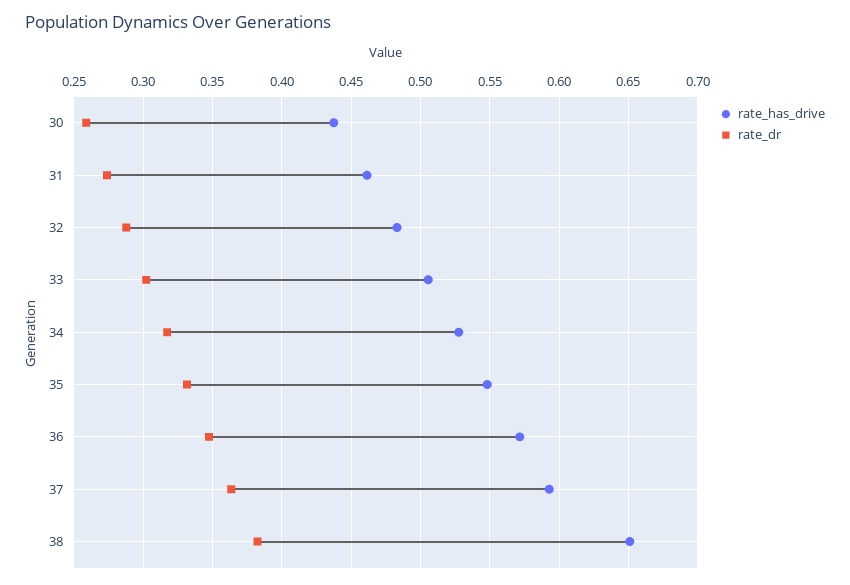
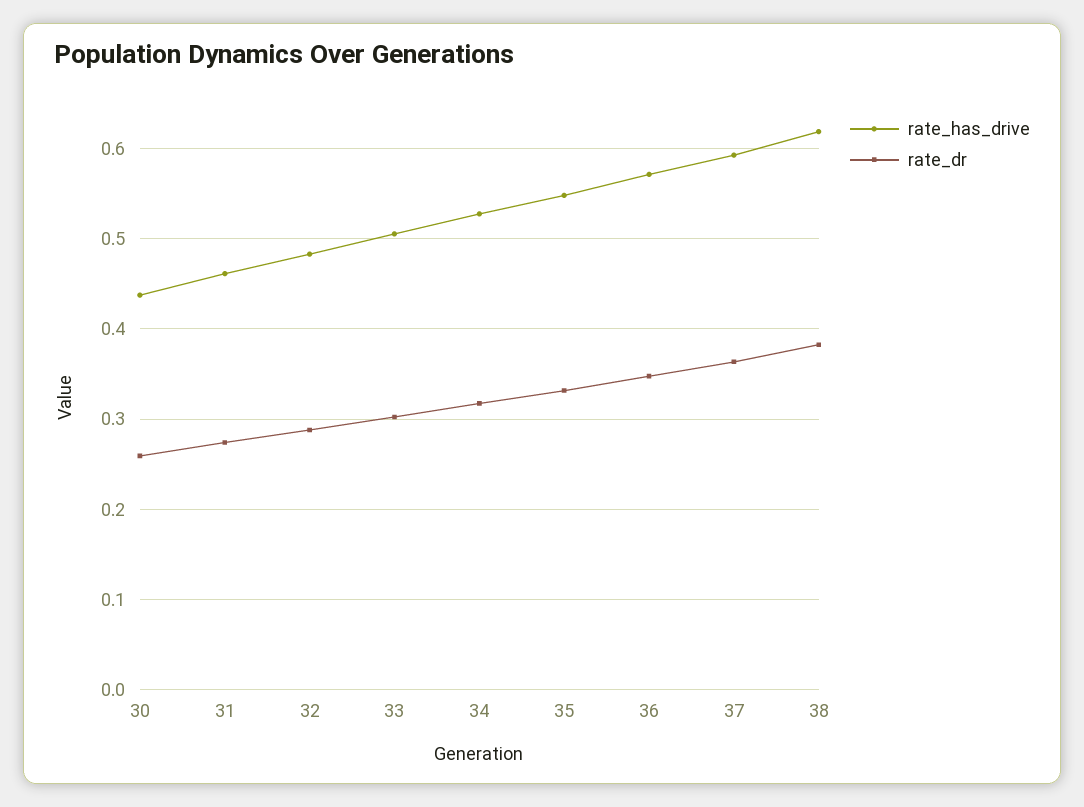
  {
    "rate_has_drive": {
      "30": 0.44,
      "31": 0.46,
      "32": 0.485,
      "33": 0.505,
      "34": 0.53,
      "35": 0.55,
      "36": 0.57,
      "37": 0.595,
-     "38": 0.65
+     "38": 0.62
    },
    "rate_dr": {
      "30": 0.26,
      "31": 0.275,
      "32": 0.29,
      "33": 0.3,
      "34": 0.315,
      "35": 0.33,
      "36": 0.35,
      "37": 0.365,
      "38": 0.385
    }
  }

